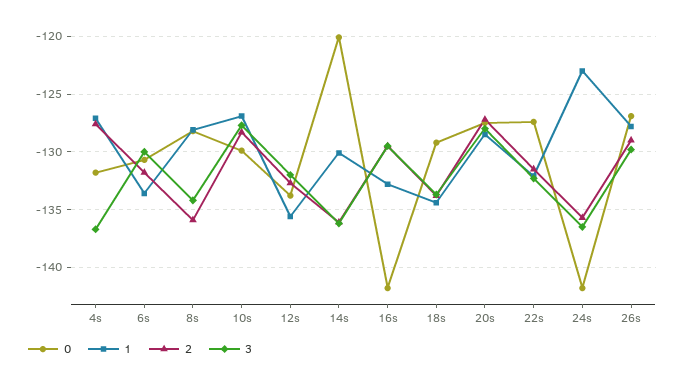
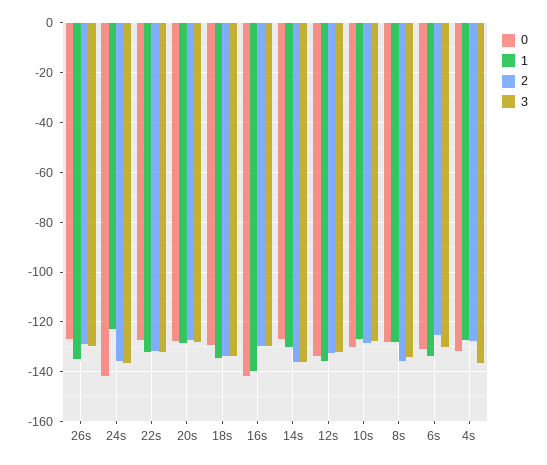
  {
    "0": {
      "4s": -132,
      "6s": -131,
      "8s": -128,
      "10s": -130,
      "12s": -134,
-     "14s": -120,
+     "14s": -127.5,
      "16s": -142,
      "18s": -129,
      "20s": -128,
      "22s": -127,
      "24s": -142,
      "26s": -127
    },
    "1": {
      "4s": -127,
      "6s": -134,
      "8s": -128,
      "10s": -127,
      "12s": -136,
      "14s": -130,
-     "16s": -133,
+     "16s": -140,
      "18s": -134,
      "20s": -129,
      "22s": -132,
      "24s": -123,
-     "26s": -128
+     "26s": -135
    },
    "2": {
      "4s": -128,
-     "6s": -132,
+     "6s": -125,
      "8s": -136,
      "10s": -128,
      "12s": -133,
      "14s": -136,
      "16s": -130,
      "18s": -134,
      "20s": -127,
      "22s": -132,
      "24s": -136,
      "26s": -129
    },
    "3": {
      "4s": -137,
      "6s": -130,
      "8s": -134,
      "10s": -128,
      "12s": -132,
      "14s": -136,
      "16s": -130,
      "18s": -134,
      "20s": -128,
      "22s": -132,
      "24s": -137,
      "26s": -130
    }
  }

